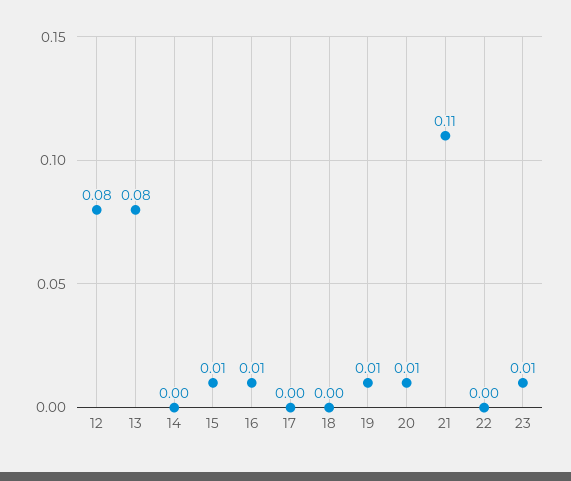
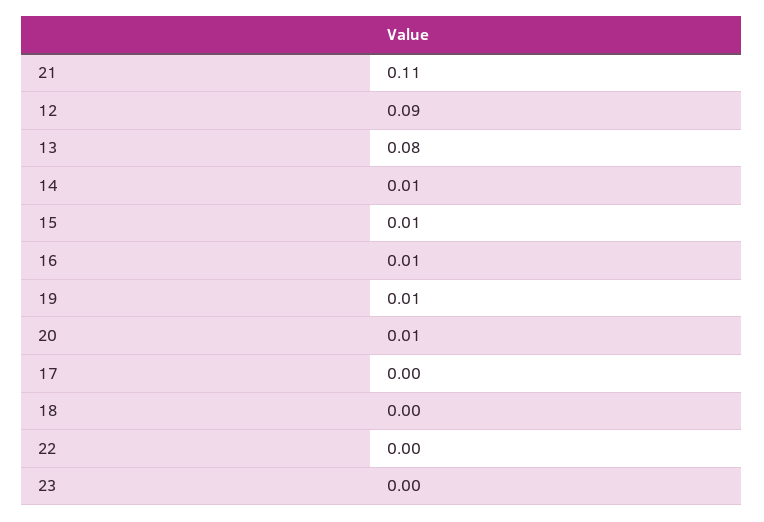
  {
-   "12": 0.08,
+   "12": 0.09,
    "13": 0.08,
-   "14": 0,
+   "14": 0.01,
    "15": 0.01,
    "16": 0.01,
    "17": 0,
    "18": 0,
    "19": 0.01,
    "20": 0.01,
    "21": 0.11,
    "22": 0,
-   "23": 0.01
+   "23": 0
  }

